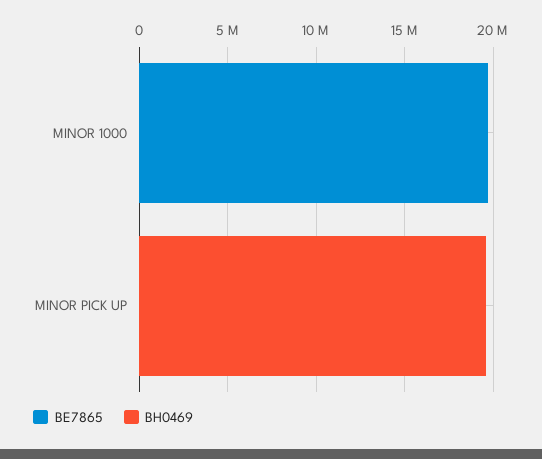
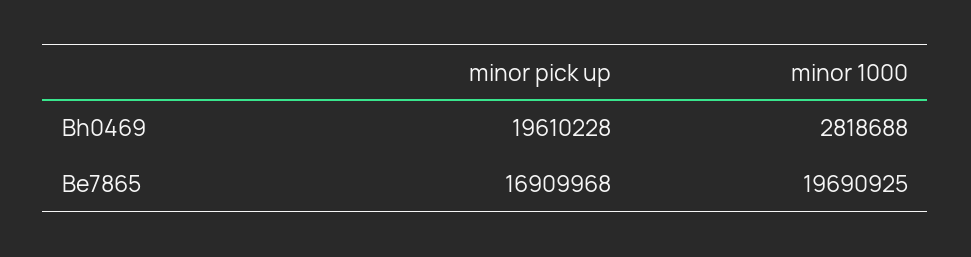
  {
    "BE7865": {
      "MINOR 1000": 19690925,
-     "MINOR PICK UP": 0
+     "MINOR PICK UP": 16909968
    },
    "BH0469": {
-     "MINOR 1000": 0,
+     "MINOR 1000": 2818688,
      "MINOR PICK UP": 19610228
    }
  }

